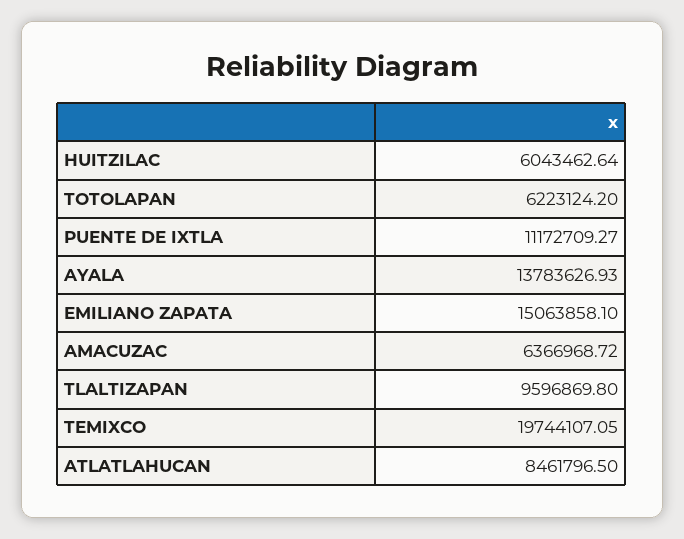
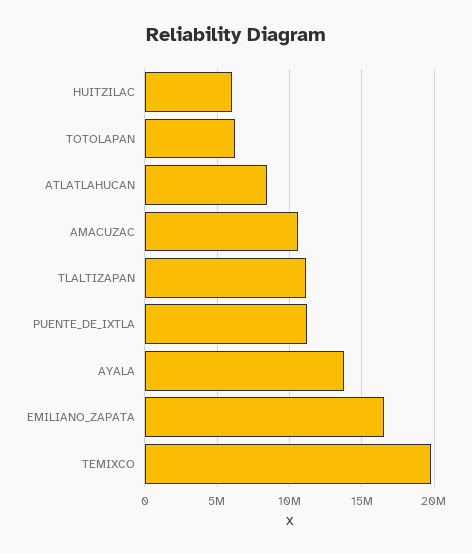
  {
    "HUITZILAC": 6043462.64,
    "TOTOLAPAN": 6223124.2,
    "PUENTE DE IXTLA": 11172709.27,
    "AYALA": 13783626.93,
-   "EMILIANO ZAPATA": 15063858.1,
+   "EMILIANO ZAPATA": 16500000,
-   "AMACUZAC": 6366968.72,
+   "AMACUZAC": 10500000,
-   "TLALTIZAPAN": 9596869.8,
+   "TLALTIZAPAN": 11000000,
    "TEMIXCO": 19744107.05,
    "ATLATLAHUCAN": 8461796.5
  }

